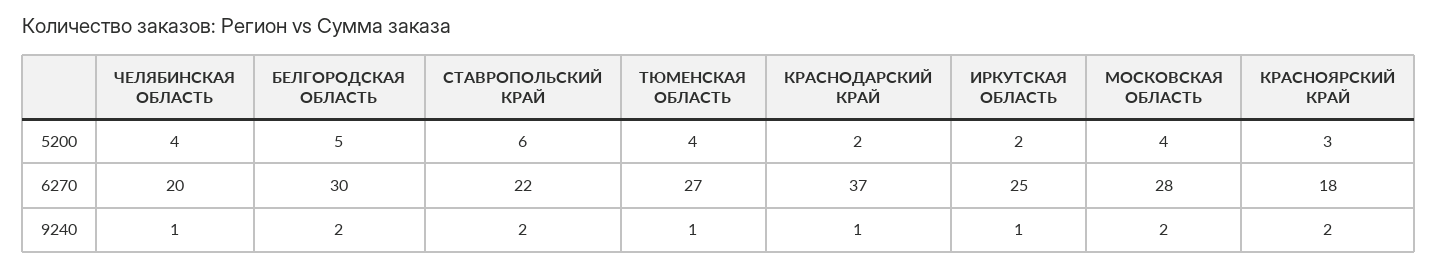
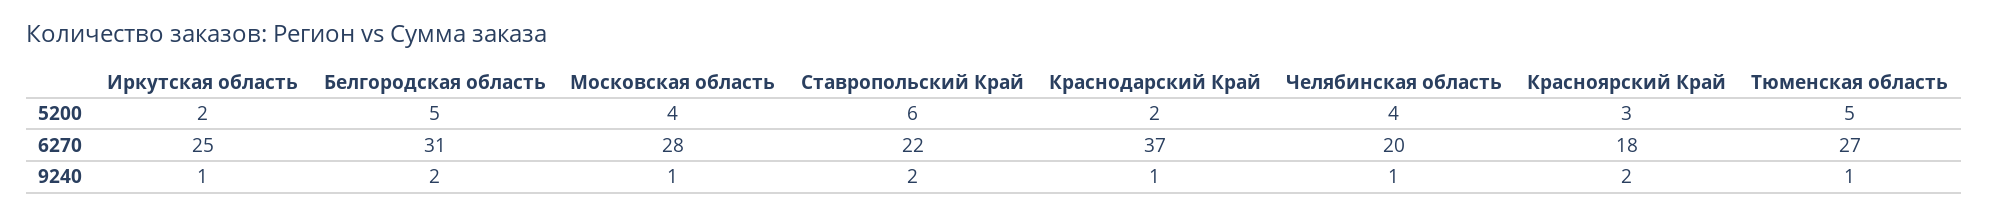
  {
    "ЧЕЛЯБИНСКАЯ ОБЛАСТЬ": {
      "5200": 4,
      "6270": 20,
      "9240": 1
    },
    "БЕЛГОРОДСКАЯ ОБЛАСТЬ": {
      "5200": 5,
-     "6270": 30,
+     "6270": 31,
      "9240": 2
    },
    "СТАВРОПОЛЬСКИЙ КРАЙ": {
      "5200": 6,
      "6270": 22,
      "9240": 2
    },
    "ТЮМЕНСКАЯ ОБЛАСТЬ": {
-     "5200": 4,
+     "5200": 5,
      "6270": 27,
      "9240": 1
    },
    "КРАСНОДАРСКИЙ КРАЙ": {
      "5200": 2,
      "6270": 37,
      "9240": 1
    },
    "ИРКУТСКАЯ ОБЛАСТЬ": {
      "5200": 2,
      "6270": 25,
      "9240": 1
    },
    "МОСКОВСКАЯ ОБЛАСТЬ": {
      "5200": 4,
      "6270": 28,
-     "9240": 2
+     "9240": 1
    },
    "КРАСНОЯРСКИЙ КРАЙ": {
      "5200": 3,
      "6270": 18,
      "9240": 2
    }
  }

